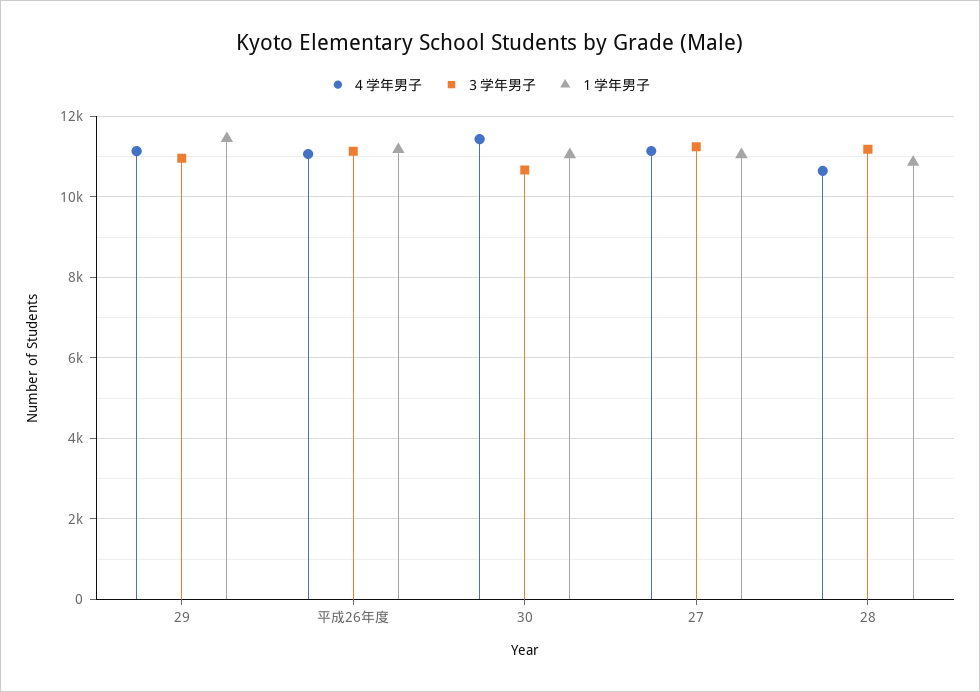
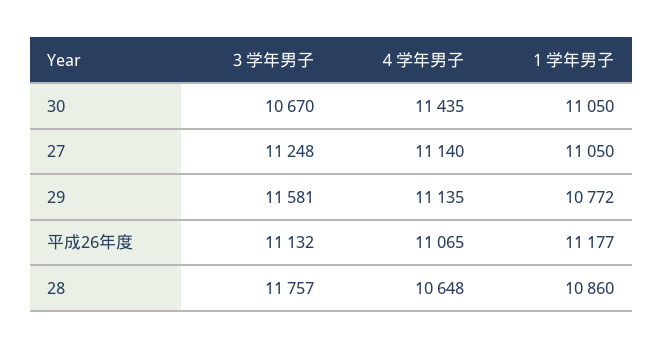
  {
    "４学年男子": {
      "29": 11135,
      "平成26年度": 11065,
      "30": 11435,
      "27": 11140,
      "28": 10648
    },
    "３学年男子": {
-     "29": 11000,
+     "29": 11581,
      "平成26年度": 11132,
      "30": 10670,
      "27": 11248,
-     "28": 11200
+     "28": 11757
    },
    "１学年男子": {
-     "29": 11400,
+     "29": 10772,
      "平成26年度": 11177,
      "30": 11050,
      "27": 11050,
      "28": 10860
    }
  }

